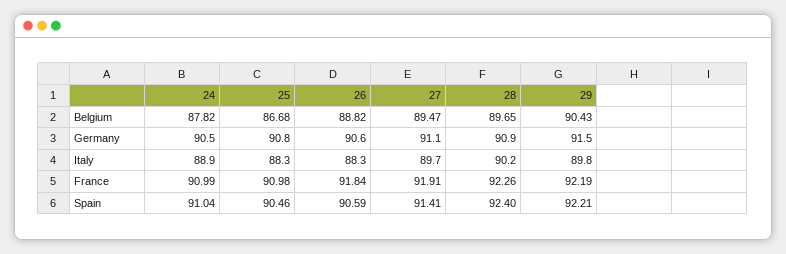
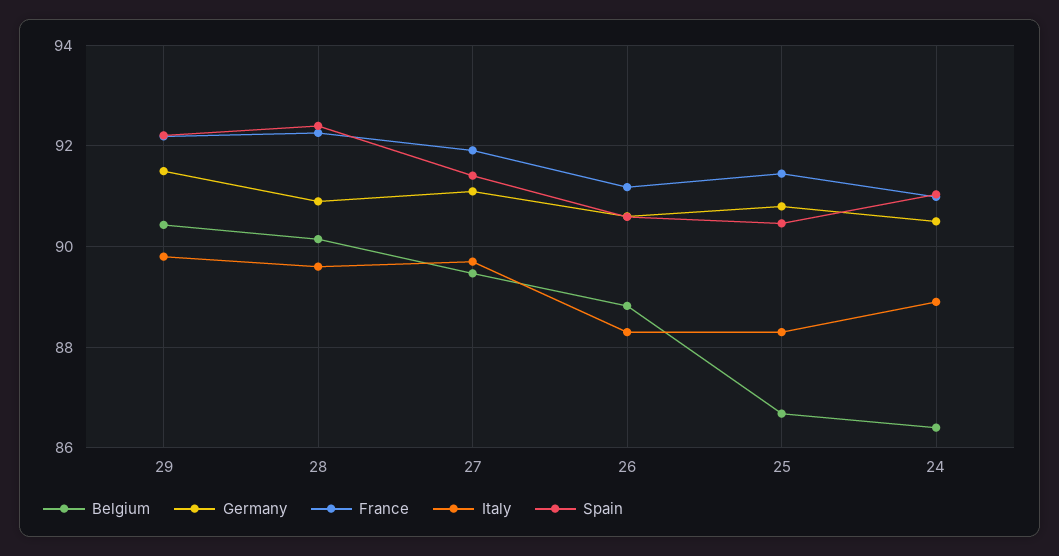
  {
    "Belgium": {
-     "24": 87.82,
+     "24": 86.4,
      "25": 86.68,
      "26": 88.82,
      "27": 89.47,
-     "28": 89.65,
+     "28": 90.2,
      "29": 90.43
    },
    "Germany": {
      "24": 90.5,
      "25": 90.8,
      "26": 90.6,
      "27": 91.1,
      "28": 90.9,
      "29": 91.5
    },
    "Italy": {
      "24": 88.9,
      "25": 88.3,
      "26": 88.3,
      "27": 89.7,
-     "28": 90.2,
+     "28": 89.6,
      "29": 89.8
    },
    "France": {
      "24": 90.99,
-     "25": 90.98,
+     "25": 91.4,
-     "26": 91.84,
+     "26": 91.2,
      "27": 91.91,
      "28": 92.26,
      "29": 92.19
    },
    "Spain": {
      "24": 91.04,
      "25": 90.46,
      "26": 90.59,
      "27": 91.41,
      "28": 92.4,
      "29": 92.21
    }
  }

